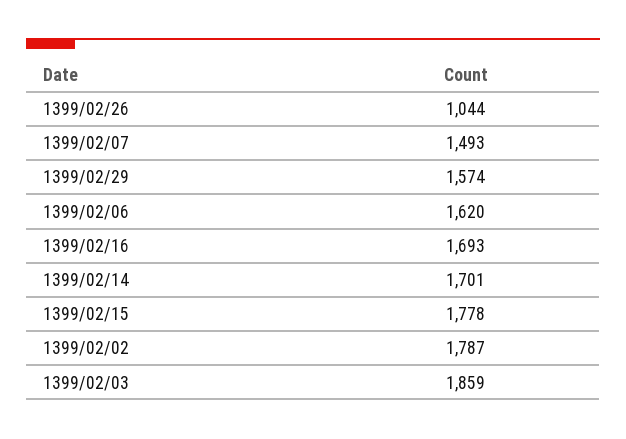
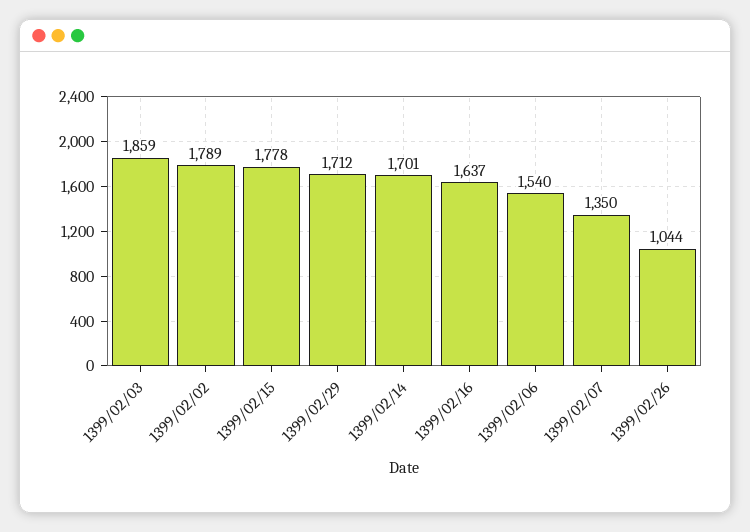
  {
    "1399/02/26": 1044,
-   "1399/02/07": 1493,
+   "1399/02/07": 1350,
-   "1399/02/29": 1574,
+   "1399/02/29": 1712,
-   "1399/02/06": 1620,
+   "1399/02/06": 1540,
-   "1399/02/16": 1693,
+   "1399/02/16": 1637,
    "1399/02/14": 1701,
    "1399/02/15": 1778,
-   "1399/02/02": 1787,
+   "1399/02/02": 1789,
    "1399/02/03": 1859
  }

